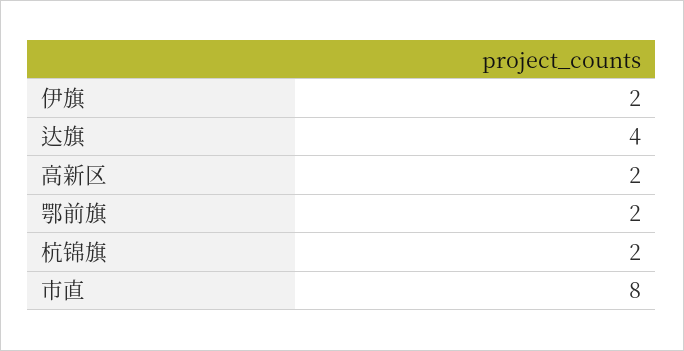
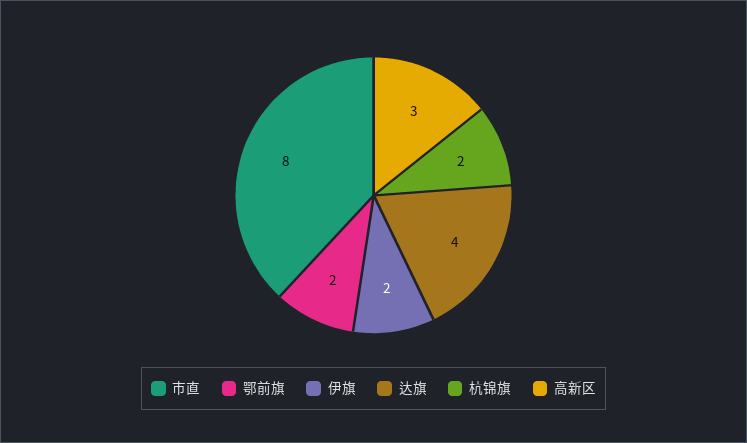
  {
    "伊旗": 2,
    "达旗": 4,
-   "高新区": 2,
+   "高新区": 3,
    "鄂前旗": 2,
    "杭锦旗": 2,
    "市直": 8
  }

